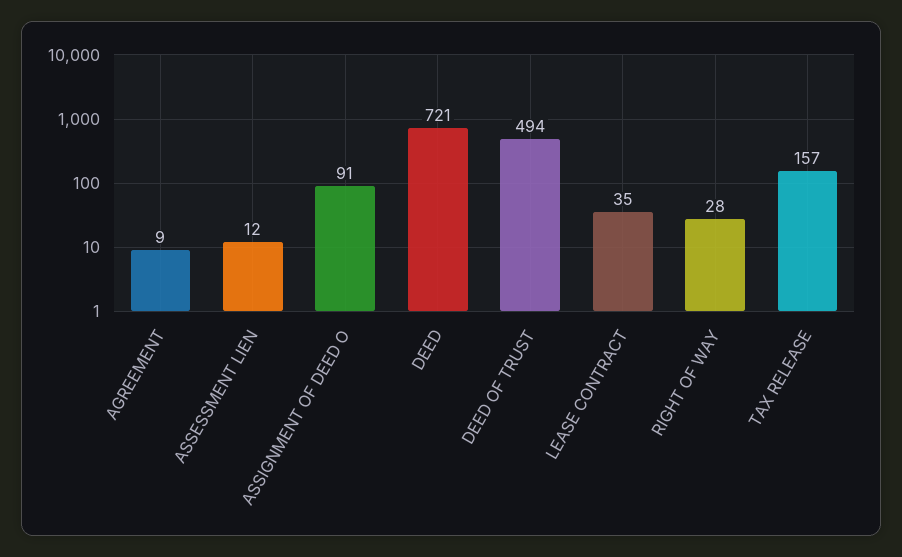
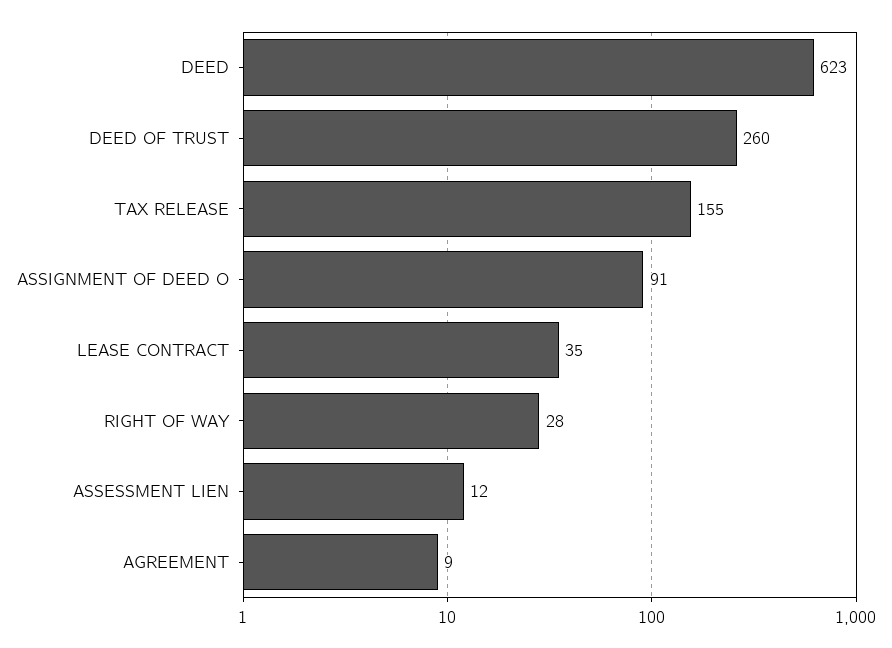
  {
    "AGREEMENT": 9,
    "ASSESSMENT LIEN": 12,
    "ASSIGNMENT OF DEED O": 91,
-   "DEED": 721,
+   "DEED": 623,
-   "DEED OF TRUST": 494,
+   "DEED OF TRUST": 260,
    "LEASE CONTRACT": 35,
    "RIGHT OF WAY": 28,
-   "TAX RELEASE": 157
+   "TAX RELEASE": 155
  }

